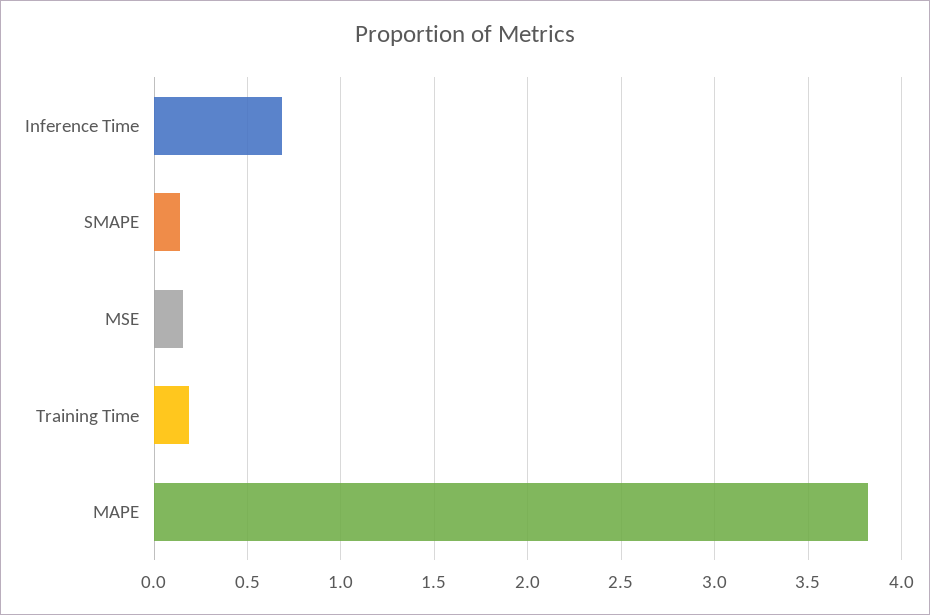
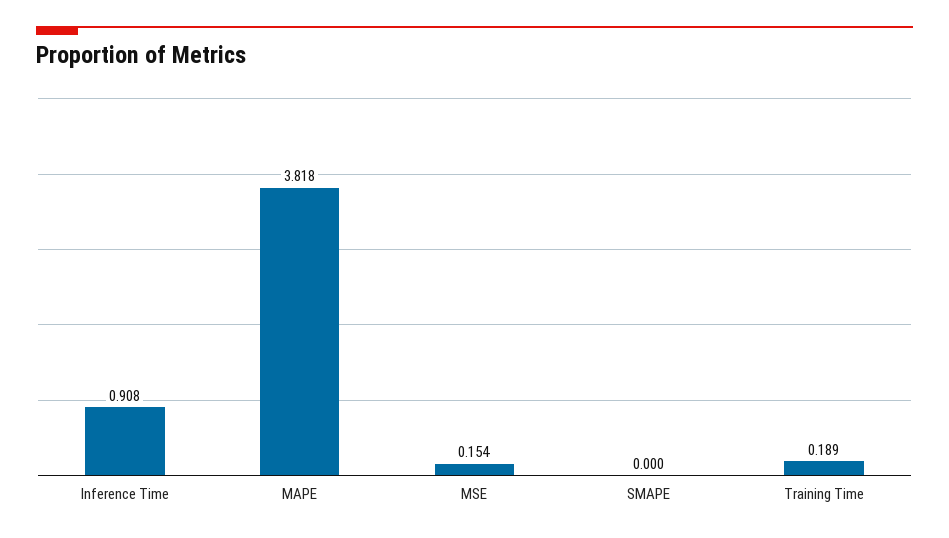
  {
-   "Inference Time": 0.7,
+   "Inference Time": 0.908,
-   "SMAPE": 0.15,
+   "SMAPE": 0,
    "MSE": 0.154,
    "Training Time": 0.189,
    "MAPE": 3.818
  }

